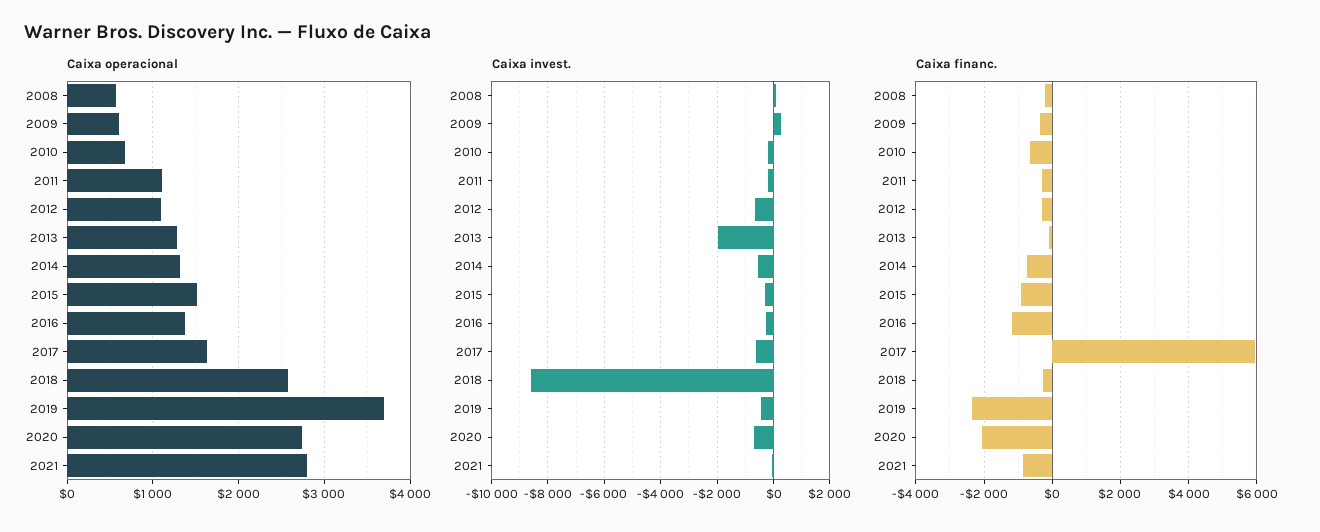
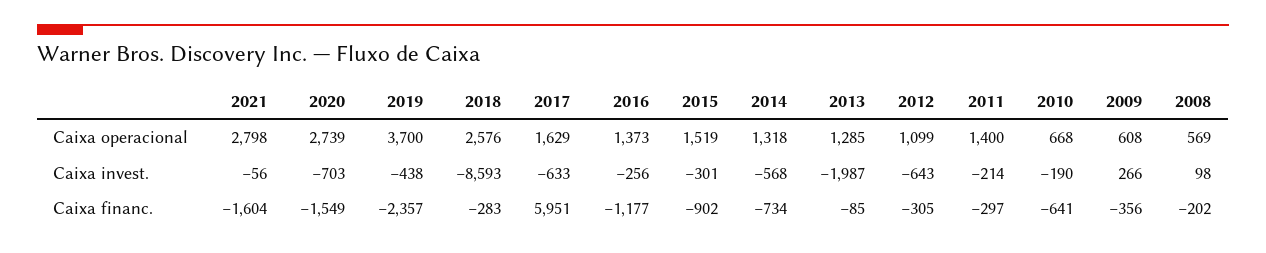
  {
    "Caixa operacional": {
      "2008": 569,
      "2009": 608,
      "2010": 668,
-     "2011": 1100,
+     "2011": 1400,
      "2012": 1099,
      "2013": 1285,
      "2014": 1318,
      "2015": 1519,
      "2016": 1373,
      "2017": 1629,
      "2018": 2576,
      "2019": 3700,
      "2020": 2739,
      "2021": 2798
    },
    "Caixa invest.": {
      "2008": 98,
      "2009": 266,
      "2010": -190,
      "2011": -214,
      "2012": -643,
      "2013": -1987,
      "2014": -568,
      "2015": -301,
      "2016": -256,
      "2017": -633,
      "2018": -8593,
      "2019": -438,
      "2020": -703,
      "2021": -56
    },
    "Caixa financ.": {
      "2008": -202,
      "2009": -356,
      "2010": -641,
      "2011": -297,
      "2012": -305,
      "2013": -85,
      "2014": -734,
      "2015": -902,
      "2016": -1177,
      "2017": 5951,
      "2018": -283,
      "2019": -2357,
-     "2020": -2000,
+     "2020": -1549,
-     "2021": -800
+     "2021": -1604
    }
  }

